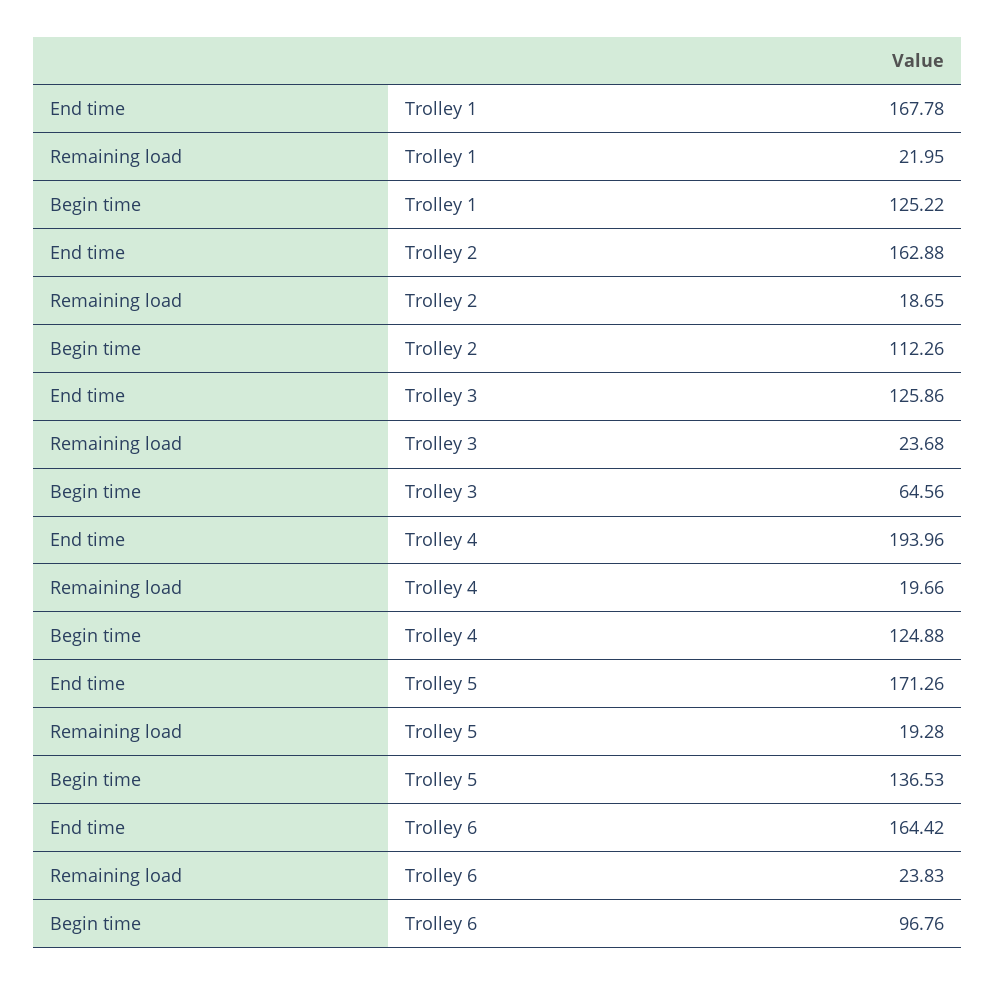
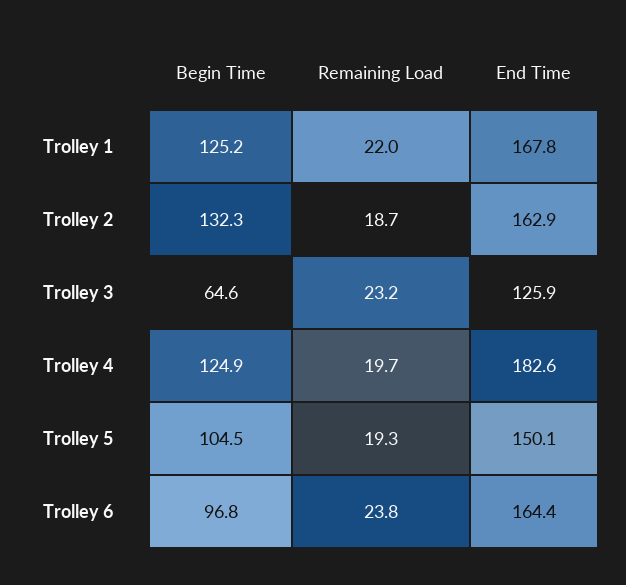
  {
    "End time": {
      "Trolley 1": 167.78,
      "Trolley 2": 162.88,
      "Trolley 3": 125.86,
-     "Trolley 4": 193.96,
+     "Trolley 4": 182.6,
-     "Trolley 5": 171.26,
+     "Trolley 5": 150.1,
      "Trolley 6": 164.42
    },
    "Remaining load": {
      "Trolley 1": 21.95,
      "Trolley 2": 18.65,
-     "Trolley 3": 23.68,
+     "Trolley 3": 23.2,
      "Trolley 4": 19.66,
      "Trolley 5": 19.28,
      "Trolley 6": 23.83
    },
    "Begin time": {
      "Trolley 1": 125.22,
-     "Trolley 2": 112.26,
+     "Trolley 2": 132.3,
      "Trolley 3": 64.56,
      "Trolley 4": 124.88,
-     "Trolley 5": 136.53,
+     "Trolley 5": 104.5,
      "Trolley 6": 96.76
    }
  }

